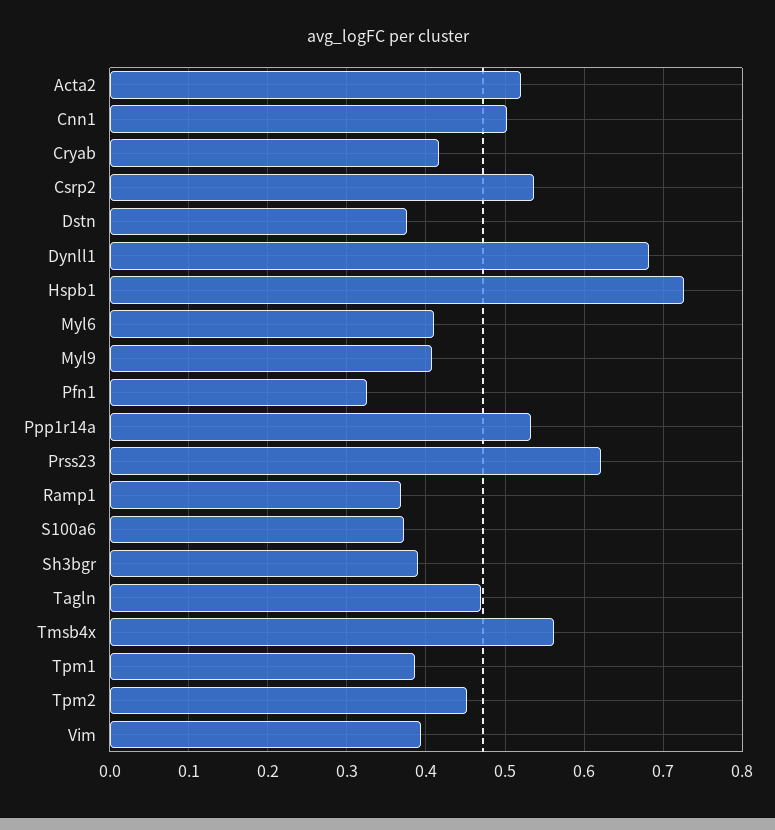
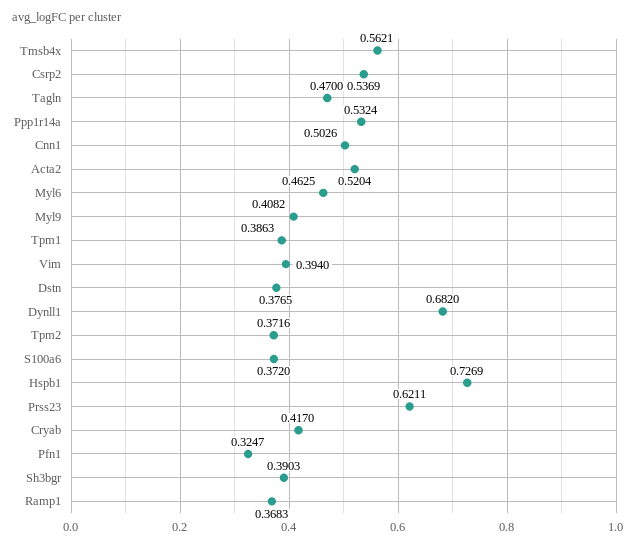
  {
    "Acta2": 0.5204,
    "Cnn1": 0.5026,
    "Cryab": 0.417,
    "Csrp2": 0.5369,
    "Dstn": 0.3765,
    "Dynll1": 0.682,
    "Hspb1": 0.7269,
-   "Myl6": 0.41,
+   "Myl6": 0.4625,
    "Myl9": 0.4082,
    "Pfn1": 0.3247,
    "Ppp1r14a": 0.5324,
    "Prss23": 0.6211,
    "Ramp1": 0.3683,
    "S100a6": 0.372,
    "Sh3bgr": 0.3903,
    "Tagln": 0.47,
    "Tmsb4x": 0.5621,
    "Tpm1": 0.3863,
-   "Tpm2": 0.45,
+   "Tpm2": 0.3716,
    "Vim": 0.394
  }

